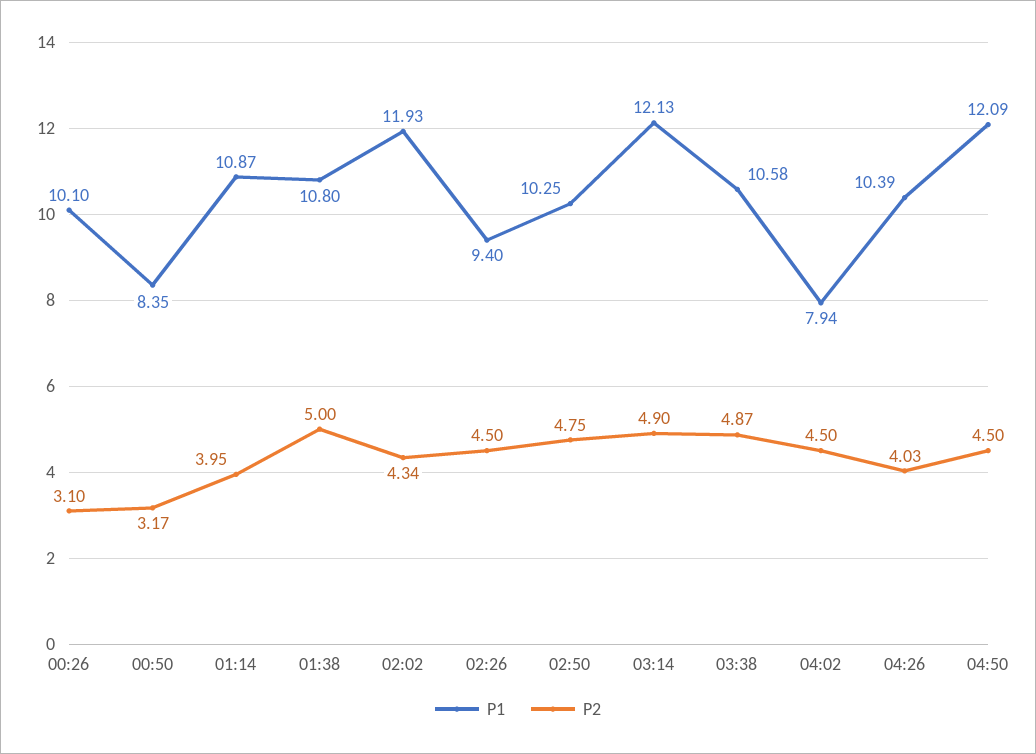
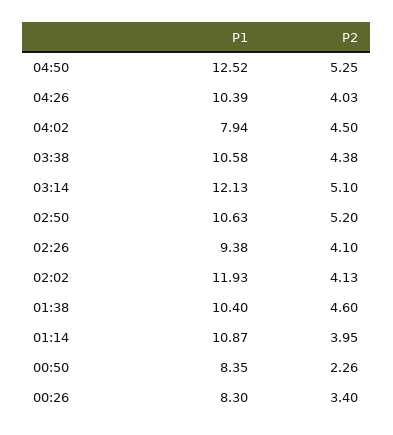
  {
    "P1": {
-     "00:26": 10.1,
+     "00:26": 8.3,
      "00:50": 8.35,
      "01:14": 10.87,
-     "01:38": 10.8,
+     "01:38": 10.4,
      "02:02": 11.93,
-     "02:26": 9.4,
+     "02:26": 9.38,
-     "02:50": 10.25,
+     "02:50": 10.63,
      "03:14": 12.13,
      "03:38": 10.58,
      "04:02": 7.94,
      "04:26": 10.39,
-     "04:50": 12.09
+     "04:50": 12.52
    },
    "P2": {
-     "00:26": 3.1,
+     "00:26": 3.4,
-     "00:50": 3.17,
+     "00:50": 2.26,
      "01:14": 3.95,
-     "01:38": 5,
+     "01:38": 4.6,
-     "02:02": 4.34,
+     "02:02": 4.13,
-     "02:26": 4.5,
+     "02:26": 4.1,
-     "02:50": 4.75,
+     "02:50": 5.2,
-     "03:14": 4.9,
+     "03:14": 5.1,
-     "03:38": 4.87,
+     "03:38": 4.38,
      "04:02": 4.5,
      "04:26": 4.03,
-     "04:50": 4.5
+     "04:50": 5.25
    }
  }

